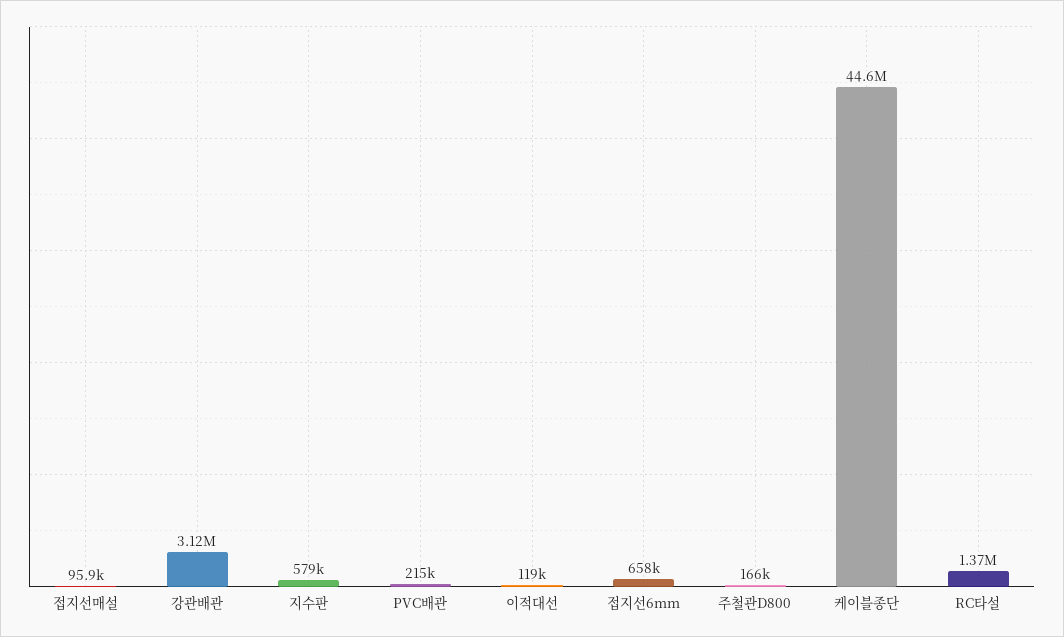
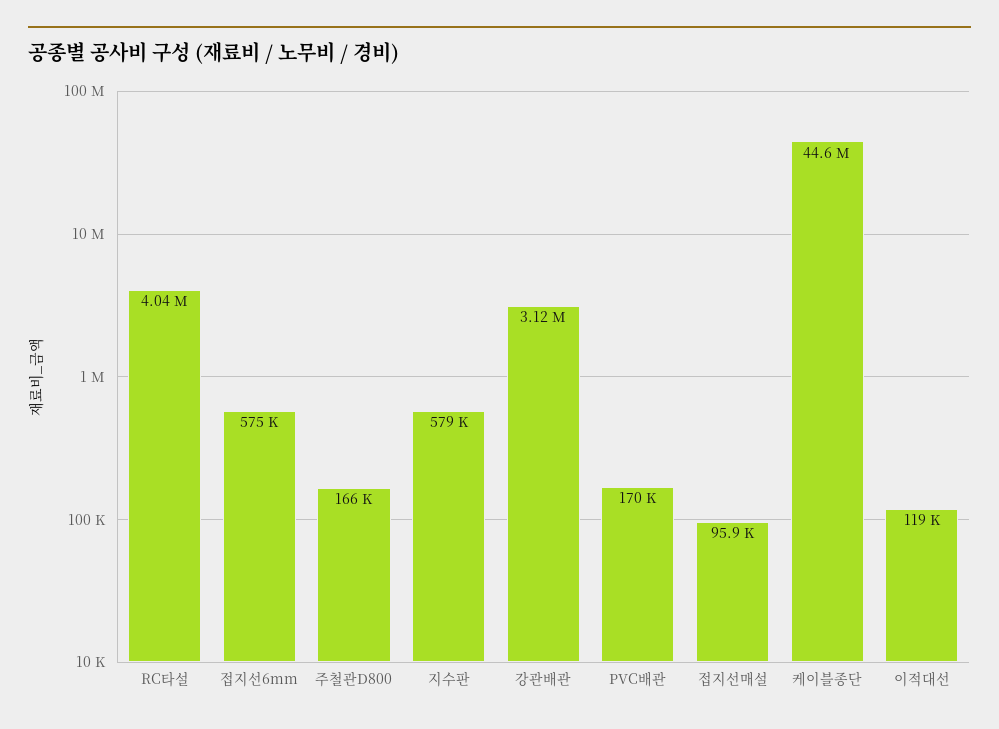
  {
    "접지선매설": 95900,
    "강관배관": 3120000,
    "지수판": 579000,
-   "PVC배관": 215000,
+   "PVC배관": 170000,
    "이적대선": 119000,
-   "접지선6mm": 658000,
+   "접지선6mm": 575000,
    "주철관D800": 166000,
    "케이블종단": 44600000,
-   "RC타설": 1370000
+   "RC타설": 4040000
  }

